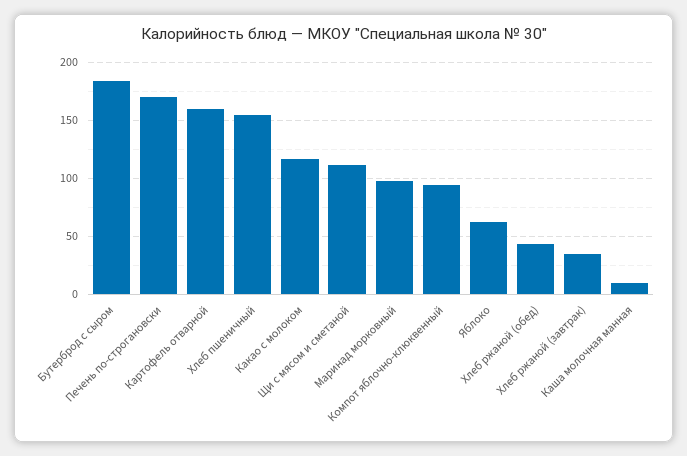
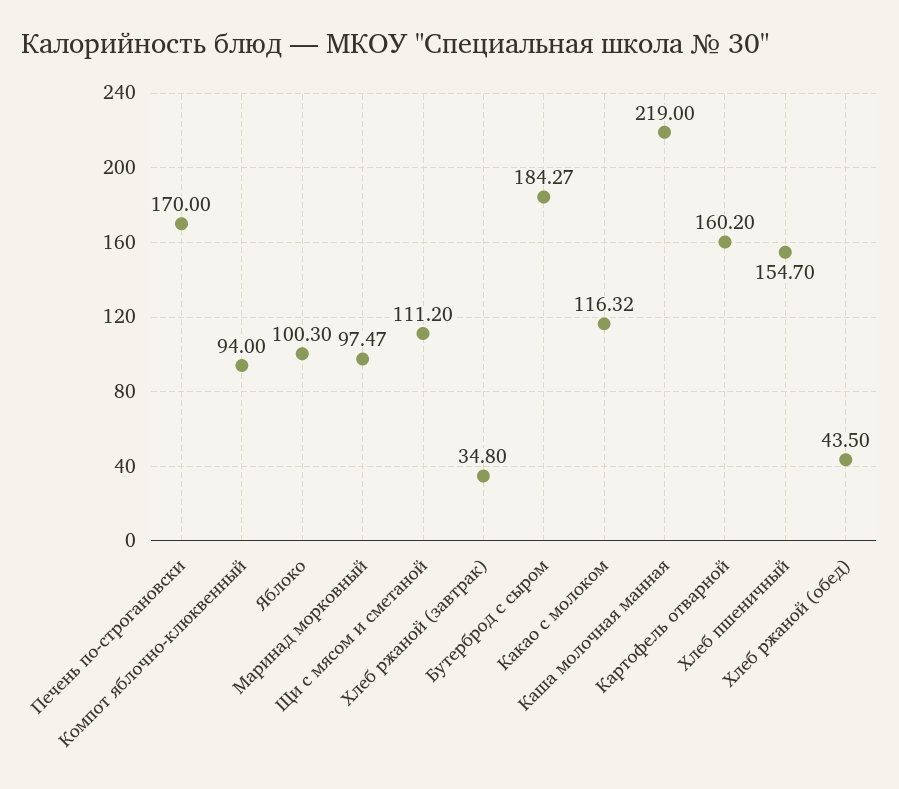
  {
    "Бутерброд с сыром": 184.27,
    "Печень по-строгановски": 170,
    "Картофель отварной": 160.2,
    "Хлеб пшеничный": 154.7,
    "Какао с молоком": 116.32,
    "Щи с мясом и сметаной": 111.2,
    "Маринад морковный": 97.47,
    "Компот яблочно-клюквенный": 94,
-   "Яблоко": 60,
+   "Яблоко": 100.3,
    "Хлеб ржаной (обед)": 43.5,
    "Хлеб ржаной (завтрак)": 34.8,
-   "Каша молочная манная": 10
+   "Каша молочная манная": 219
  }

